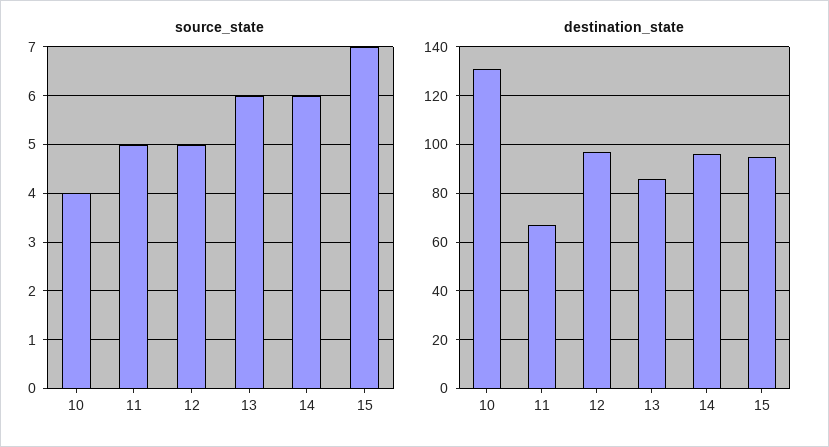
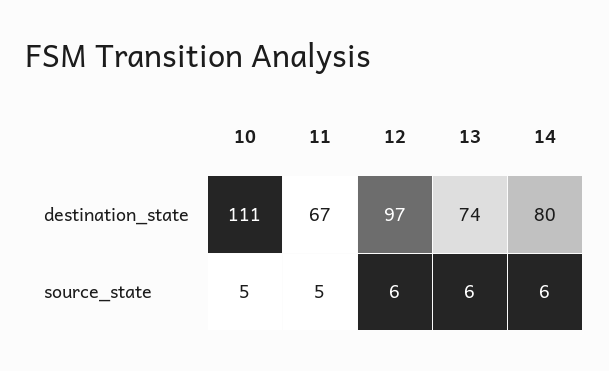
  {
    "source_state": {
-     "10": 4,
+     "10": 5,
      "11": 5,
-     "12": 5,
+     "12": 6,
      "13": 6,
-     "14": 6,
+     "14": 6
-     "15": 7
    },
    "destination_state": {
-     "10": 130,
+     "10": 111,
      "11": 67,
      "12": 97,
-     "13": 85,
+     "13": 74,
-     "14": 95,
+     "14": 80
-     "15": 95
    }
  }

